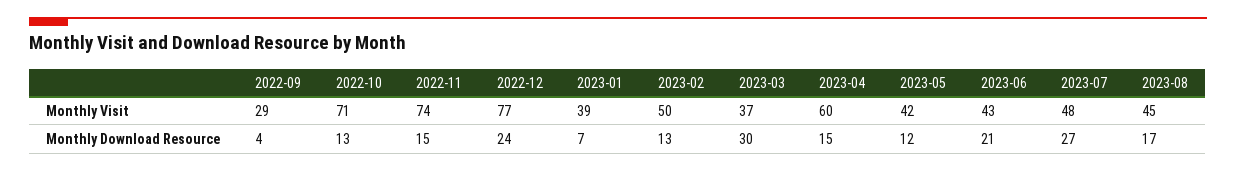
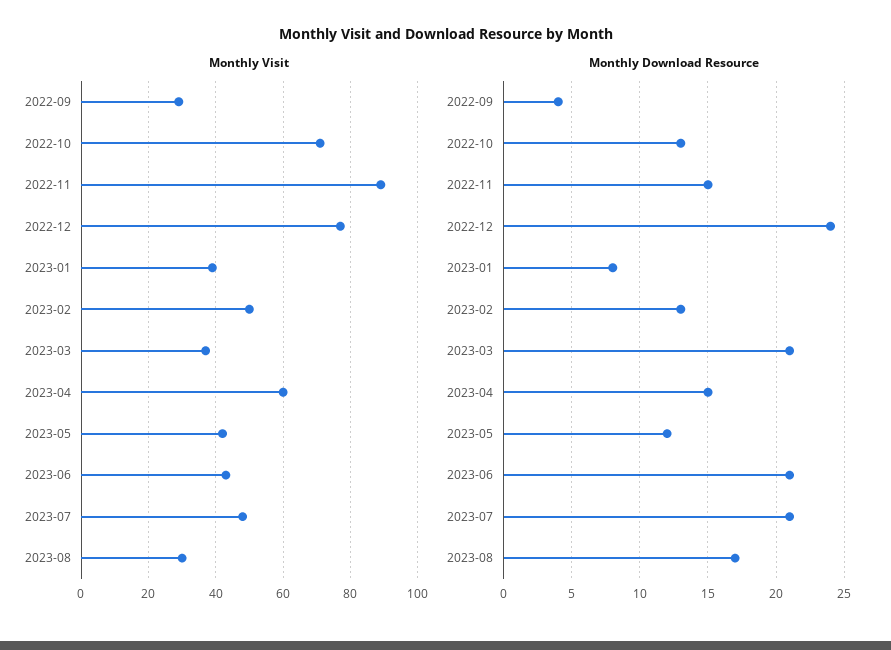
  {
    "Monthly Visit": {
      "2022-09": 29,
      "2022-10": 71,
-     "2022-11": 74,
+     "2022-11": 90,
      "2022-12": 77,
      "2023-01": 39,
      "2023-02": 50,
      "2023-03": 37,
      "2023-04": 60,
      "2023-05": 42,
      "2023-06": 43,
      "2023-07": 48,
-     "2023-08": 45
+     "2023-08": 30
    },
    "Monthly Download Resource": {
      "2022-09": 4,
      "2022-10": 13,
      "2022-11": 15,
      "2022-12": 24,
-     "2023-01": 7,
+     "2023-01": 8,
      "2023-02": 13,
-     "2023-03": 30,
+     "2023-03": 21,
      "2023-04": 15,
      "2023-05": 12,
      "2023-06": 21,
-     "2023-07": 27,
+     "2023-07": 21,
      "2023-08": 17
    }
  }

